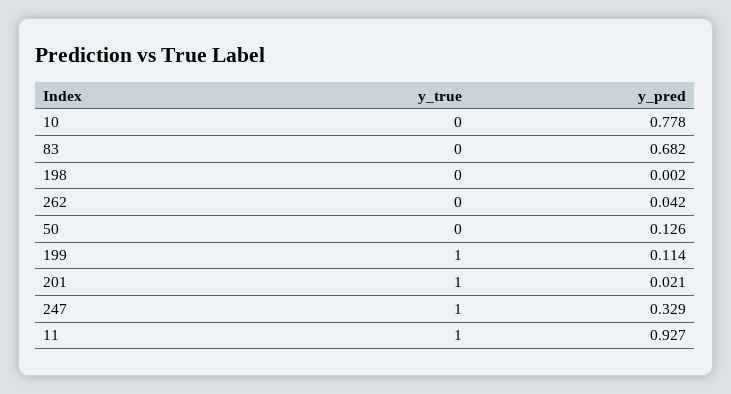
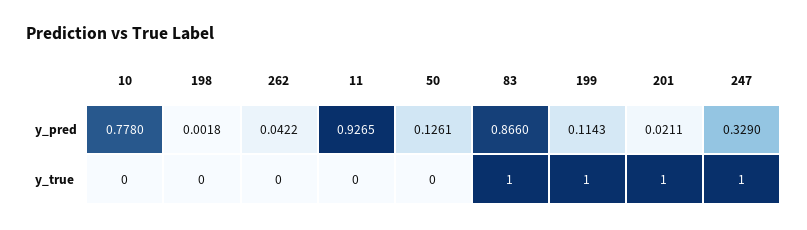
  {
    "y_true": {
      "10": 0,
-     "83": 0,
+     "83": 1,
      "198": 0,
      "262": 0,
      "50": 0,
      "199": 1,
      "201": 1,
      "247": 1,
-     "11": 1
+     "11": 0
    },
    "y_pred": {
      "10": 0.778,
-     "83": 0.682,
+     "83": 0.866,
      "198": 0.0018,
      "262": 0.0422,
      "50": 0.1261,
      "199": 0.1143,
      "201": 0.0211,
      "247": 0.329,
      "11": 0.9265
    }
  }

